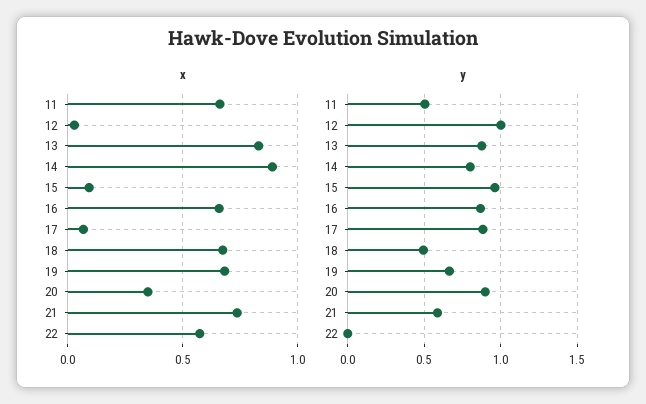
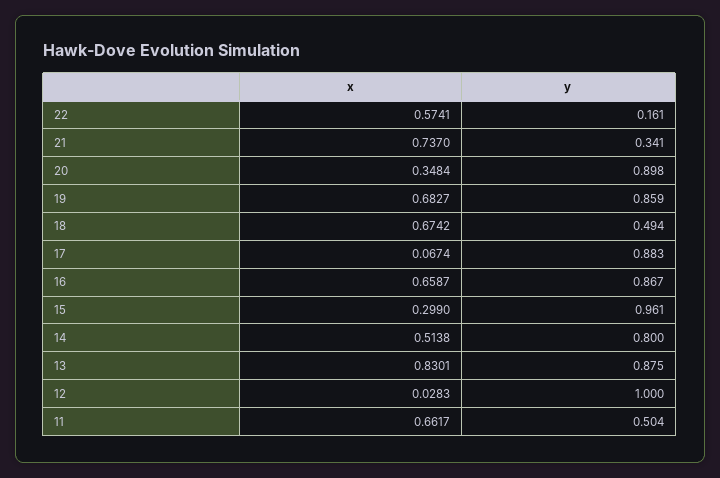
  {
    "x": {
      "11": 0.6617,
      "12": 0.0283,
      "13": 0.8301,
-     "14": 0.9,
+     "14": 0.5138,
-     "15": 0.1,
+     "15": 0.299,
      "16": 0.6587,
      "17": 0.0674,
      "18": 0.6742,
      "19": 0.6827,
      "20": 0.3484,
      "21": 0.737,
      "22": 0.5741
    },
    "y": {
      "11": 0.504,
      "12": 1,
      "13": 0.875,
      "14": 0.8,
      "15": 0.961,
      "16": 0.867,
      "17": 0.883,
      "18": 0.494,
-     "19": 0.65,
+     "19": 0.859,
      "20": 0.898,
-     "21": 0.6,
+     "21": 0.341,
-     "22": 0
+     "22": 0.161
    }
  }

